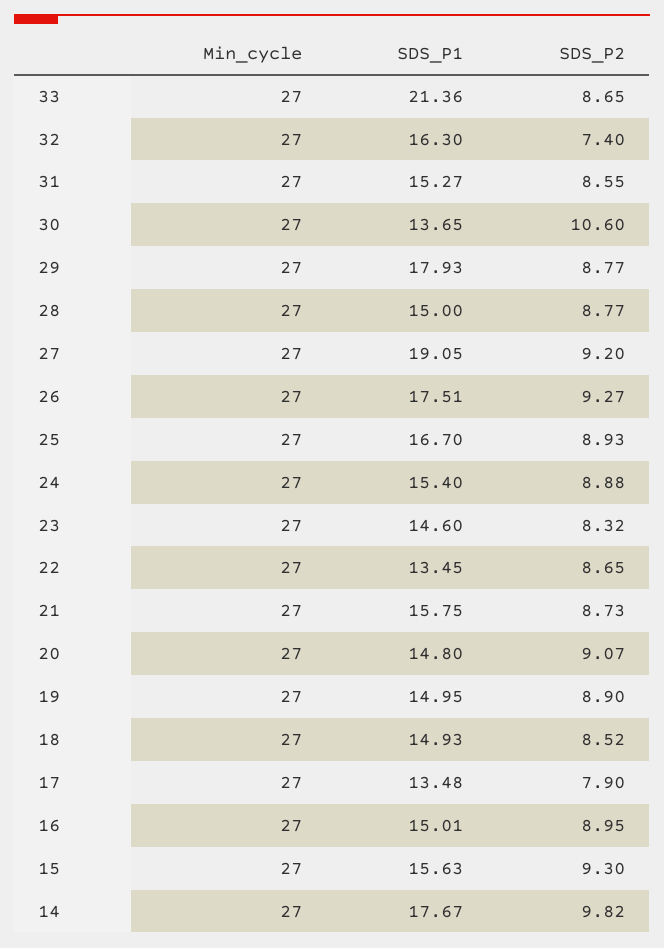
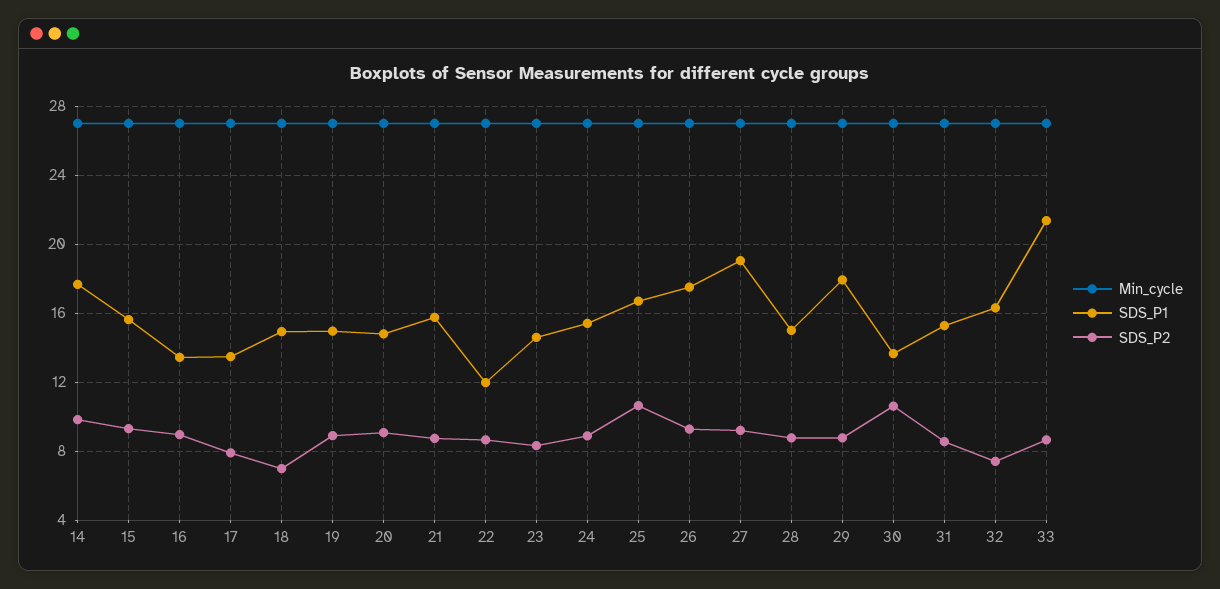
  {
    "Min_cycle": {
      "33": 27,
      "32": 27,
      "31": 27,
      "30": 27,
      "29": 27,
      "28": 27,
      "27": 27,
      "26": 27,
      "25": 27,
      "24": 27,
      "23": 27,
      "22": 27,
      "21": 27,
      "20": 27,
      "19": 27,
      "18": 27,
      "17": 27,
      "16": 27,
      "15": 27,
      "14": 27
    },
    "SDS_P1": {
      "33": 21.36,
      "32": 16.3,
      "31": 15.27,
      "30": 13.65,
      "29": 17.93,
      "28": 15,
      "27": 19.05,
      "26": 17.51,
      "25": 16.7,
      "24": 15.4,
      "23": 14.6,
-     "22": 13.45,
+     "22": 12,
      "21": 15.75,
      "20": 14.8,
      "19": 14.95,
      "18": 14.93,
      "17": 13.48,
-     "16": 15.01,
+     "16": 13.5,
      "15": 15.63,
      "14": 17.67
    },
    "SDS_P2": {
      "33": 8.65,
      "32": 7.4,
      "31": 8.55,
      "30": 10.6,
      "29": 8.77,
      "28": 8.77,
      "27": 9.2,
      "26": 9.27,
-     "25": 8.93,
+     "25": 10.5,
      "24": 8.88,
      "23": 8.32,
      "22": 8.65,
      "21": 8.73,
      "20": 9.07,
      "19": 8.9,
-     "18": 8.52,
+     "18": 7,
      "17": 7.9,
      "16": 8.95,
      "15": 9.3,
      "14": 9.82
    }
  }

